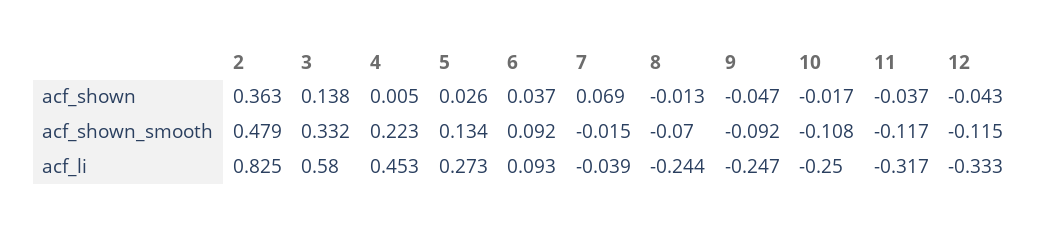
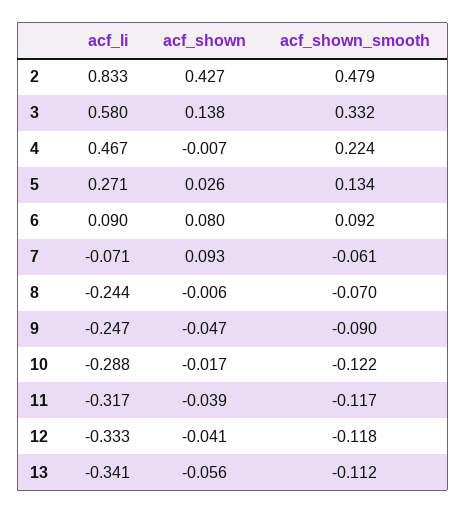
  {
    "2": {
-     "acf_shown": 0.363,
+     "acf_shown": 0.427,
      "acf_shown_smooth": 0.479,
-     "acf_li": 0.825
+     "acf_li": 0.833
    },
    "3": {
      "acf_shown": 0.138,
      "acf_shown_smooth": 0.332,
      "acf_li": 0.58
    },
    "4": {
-     "acf_shown": 0.005,
+     "acf_shown": -0.007,
-     "acf_shown_smooth": 0.223,
+     "acf_shown_smooth": 0.224,
-     "acf_li": 0.453
+     "acf_li": 0.467
    },
    "5": {
      "acf_shown": 0.026,
      "acf_shown_smooth": 0.134,
-     "acf_li": 0.273
+     "acf_li": 0.271
    },
    "6": {
-     "acf_shown": 0.037,
+     "acf_shown": 0.08,
      "acf_shown_smooth": 0.092,
-     "acf_li": 0.093
+     "acf_li": 0.09
    },
    "7": {
-     "acf_shown": 0.069,
+     "acf_shown": 0.093,
-     "acf_shown_smooth": -0.015,
+     "acf_shown_smooth": -0.061,
-     "acf_li": -0.039
+     "acf_li": -0.071
    },
    "8": {
-     "acf_shown": -0.013,
+     "acf_shown": -0.006,
      "acf_shown_smooth": -0.07,
      "acf_li": -0.244
    },
    "9": {
      "acf_shown": -0.047,
-     "acf_shown_smooth": -0.092,
+     "acf_shown_smooth": -0.09,
      "acf_li": -0.247
    },
    "10": {
      "acf_shown": -0.017,
-     "acf_shown_smooth": -0.108,
+     "acf_shown_smooth": -0.122,
-     "acf_li": -0.25
+     "acf_li": -0.288
    },
    "11": {
-     "acf_shown": -0.037,
+     "acf_shown": -0.039,
      "acf_shown_smooth": -0.117,
      "acf_li": -0.317
    },
    "12": {
-     "acf_shown": -0.043,
+     "acf_shown": -0.041,
-     "acf_shown_smooth": -0.115,
+     "acf_shown_smooth": -0.118,
      "acf_li": -0.333
-   }
+   },
+   "13": {
+     "acf_li": -0.341,
+     "acf_shown": -0.056,
+     "acf_shown_smooth": -0.112
+   }
  }

